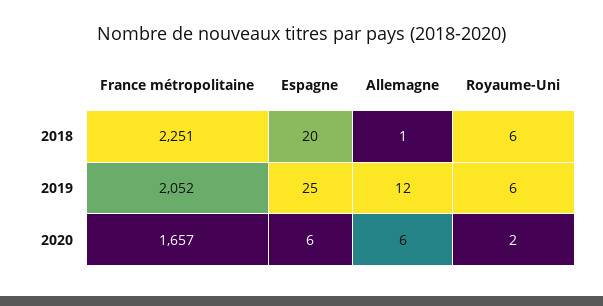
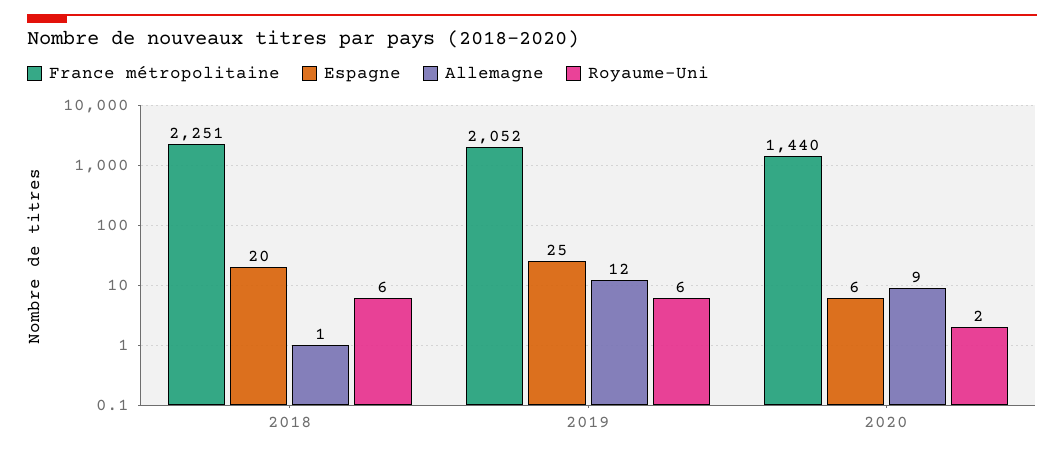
  {
    "France métropolitaine": {
      "2018": 2251,
      "2019": 2052,
-     "2020": 1657
+     "2020": 1440
    },
    "Espagne": {
      "2018": 20,
      "2019": 25,
      "2020": 6
    },
    "Allemagne": {
      "2018": 1,
      "2019": 12,
-     "2020": 6
+     "2020": 9
    },
    "Royaume-Uni": {
      "2018": 6,
      "2019": 6,
      "2020": 2
    }
  }

